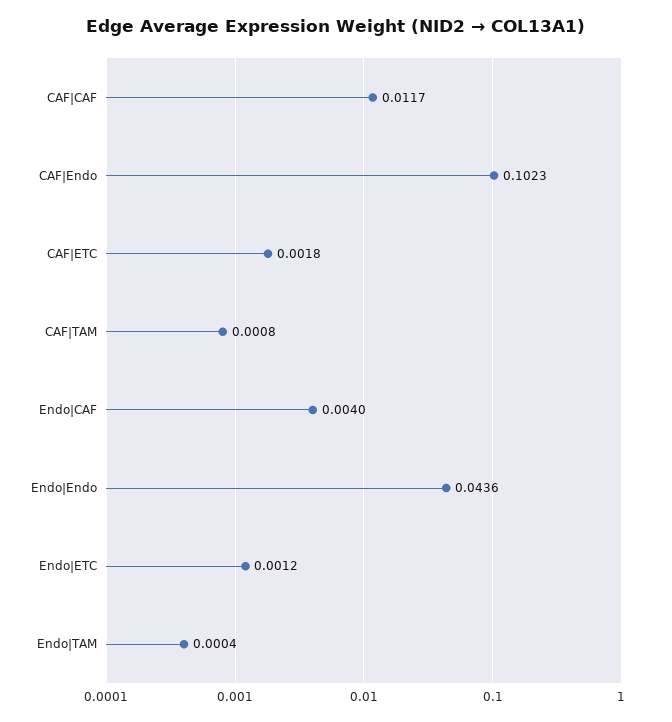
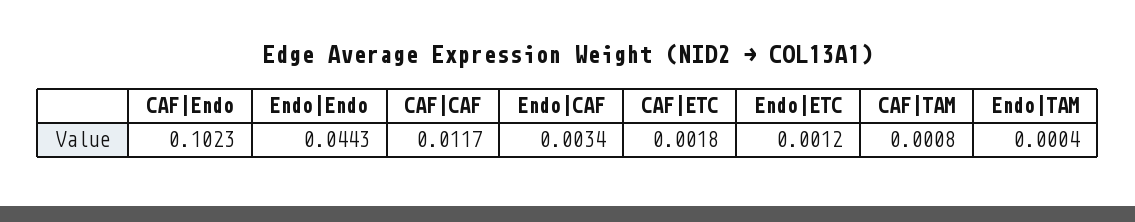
  {
    "CAF|CAF": 0.0117,
    "CAF|Endo": 0.1023,
    "CAF|ETC": 0.0018,
    "CAF|TAM": 0.0008,
-   "Endo|CAF": 0.004,
+   "Endo|CAF": 0.0034,
-   "Endo|Endo": 0.0436,
+   "Endo|Endo": 0.0443,
    "Endo|ETC": 0.0012,
    "Endo|TAM": 0.0004
  }

